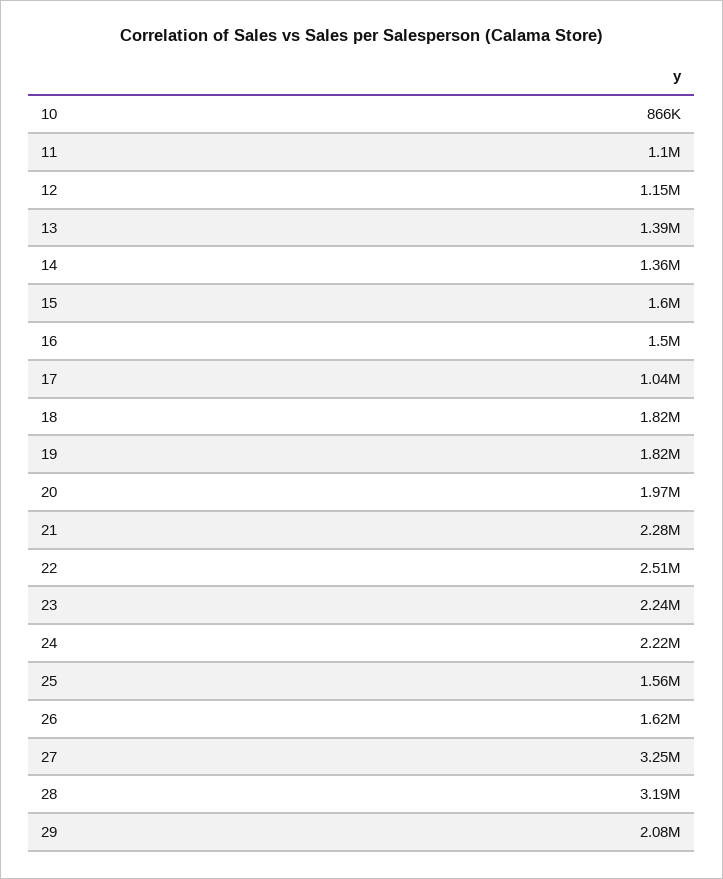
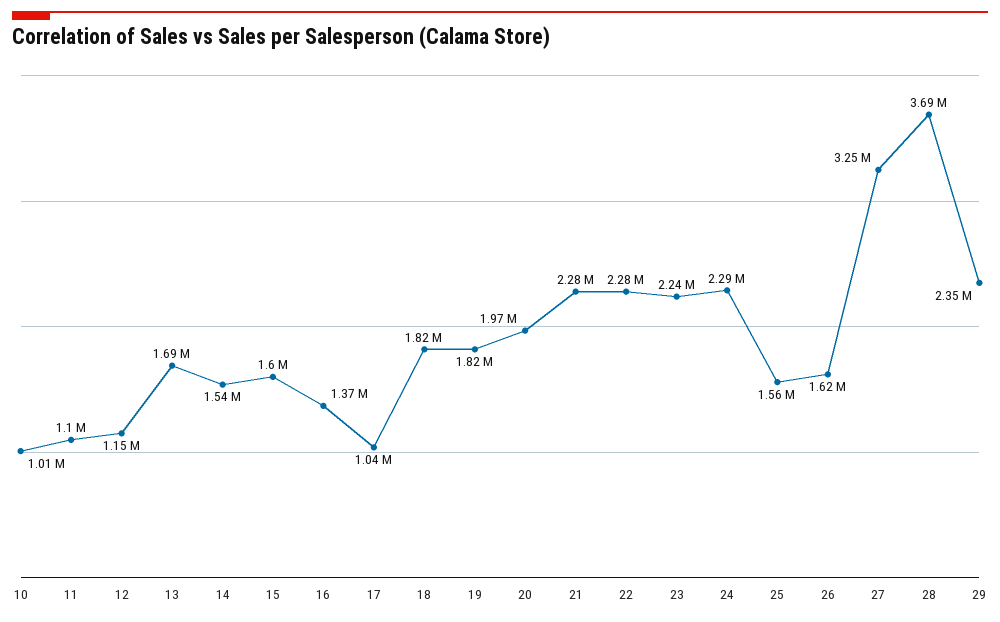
  {
-   "10": 866000,
+   "10": 1010000,
    "11": 1100000,
    "12": 1150000,
-   "13": 1390000,
+   "13": 1690000,
-   "14": 1360000,
+   "14": 1540000,
    "15": 1600000,
-   "16": 1500000,
+   "16": 1370000,
    "17": 1040000,
    "18": 1820000,
    "19": 1820000,
    "20": 1970000,
    "21": 2280000,
-   "22": 2510000,
+   "22": 2280000,
    "23": 2240000,
-   "24": 2220000,
+   "24": 2290000,
    "25": 1560000,
    "26": 1620000,
    "27": 3250000,
-   "28": 3190000,
+   "28": 3690000,
-   "29": 2080000
+   "29": 2350000
  }

